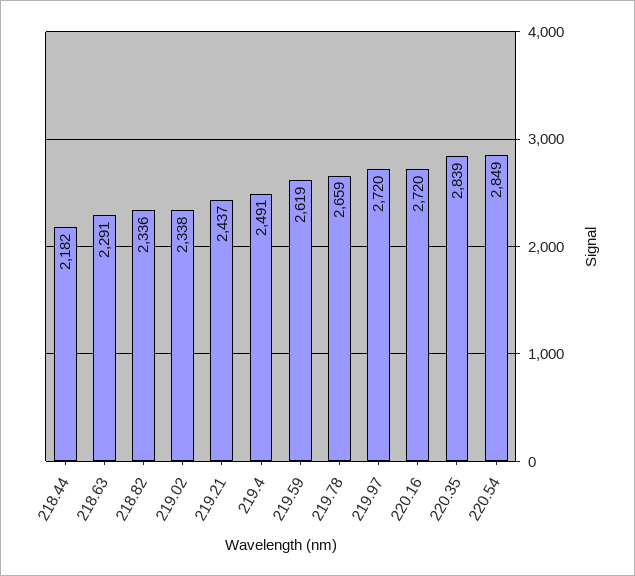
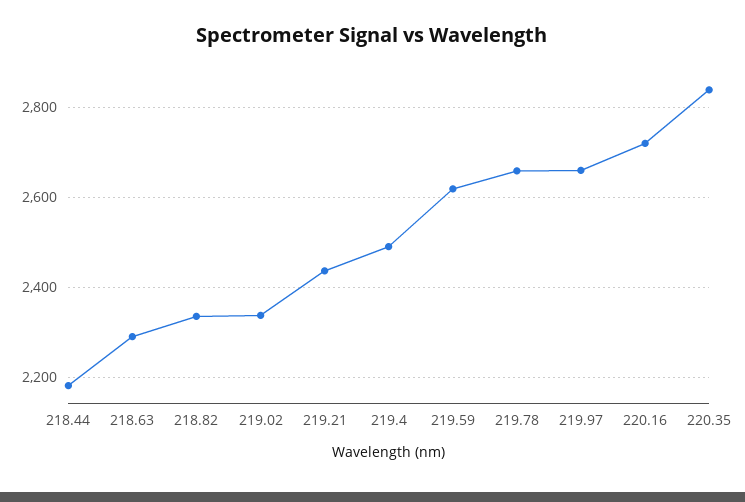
  {
    "218.44": 2182,
    "218.63": 2291,
    "218.82": 2336,
    "219.02": 2338,
    "219.21": 2437,
    "219.4": 2491,
    "219.59": 2619,
    "219.78": 2659,
-   "219.97": 2720,
+   "219.97": 2660,
    "220.16": 2720,
-   "220.35": 2839,
+   "220.35": 2839
-   "220.54": 2849
  }

